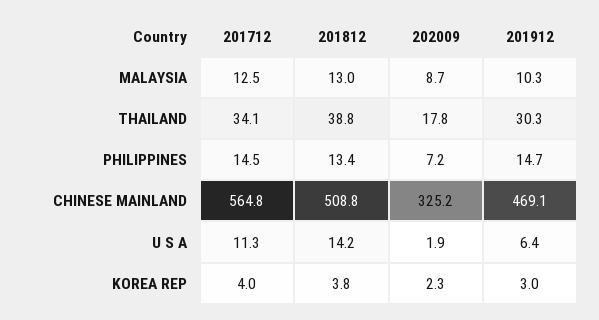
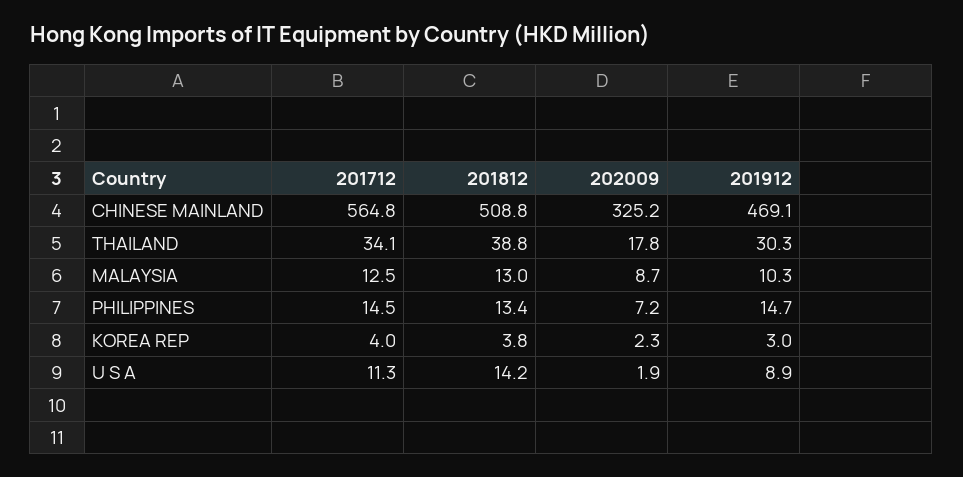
  {
    "201712": {
      "MALAYSIA": 12.5,
      "THAILAND": 34.1,
      "PHILIPPINES": 14.5,
      "CHINESE MAINLAND": 564.8,
      "U S A": 11.3,
      "KOREA REP": 4
    },
    "201812": {
      "MALAYSIA": 13,
      "THAILAND": 38.8,
      "PHILIPPINES": 13.4,
      "CHINESE MAINLAND": 508.8,
      "U S A": 14.2,
      "KOREA REP": 3.8
    },
    "202009": {
      "MALAYSIA": 8.7,
      "THAILAND": 17.8,
      "PHILIPPINES": 7.2,
      "CHINESE MAINLAND": 325.2,
      "U S A": 1.9,
      "KOREA REP": 2.3
    },
    "201912": {
      "MALAYSIA": 10.3,
      "THAILAND": 30.3,
      "PHILIPPINES": 14.7,
      "CHINESE MAINLAND": 469.1,
-     "U S A": 6.4,
+     "U S A": 8.9,
      "KOREA REP": 3
    }
  }

